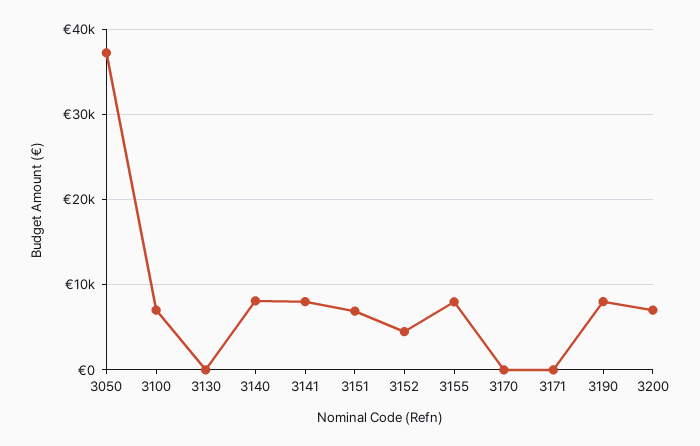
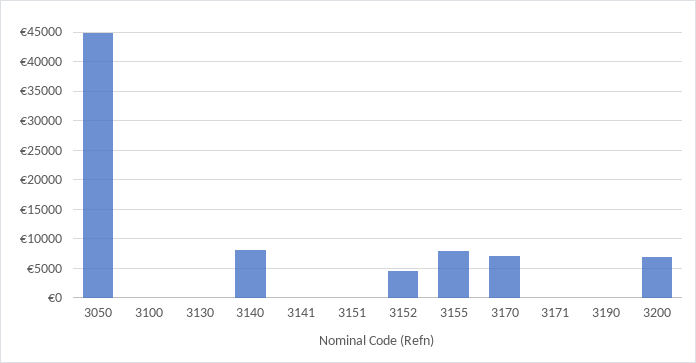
  {
-   "3050": 37000,
+   "3050": 45000,
-   "3100": 7000,
+   "3100": 0,
    "3130": 0,
    "3140": 8000,
-   "3141": 8000,
+   "3141": 0,
-   "3151": 7000,
+   "3151": 0,
    "3152": 4000,
    "3155": 8000,
-   "3170": 0,
+   "3170": 7500,
    "3171": 0,
-   "3190": 8000,
+   "3190": 0,
    "3200": 7000
  }

